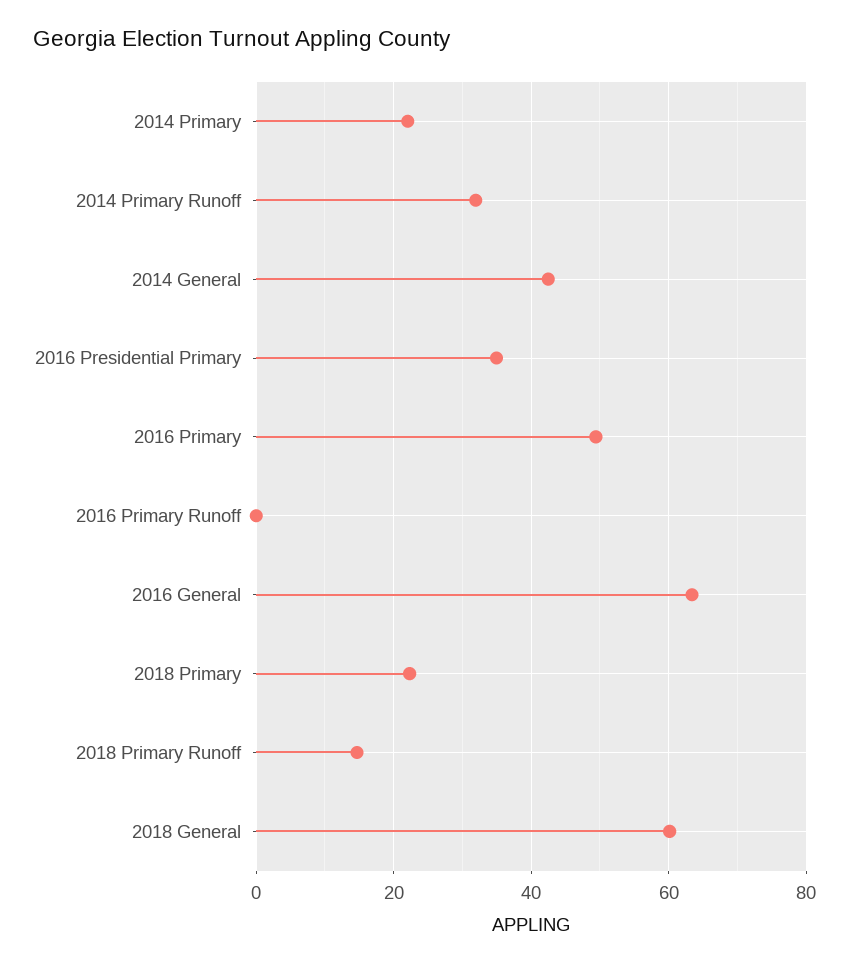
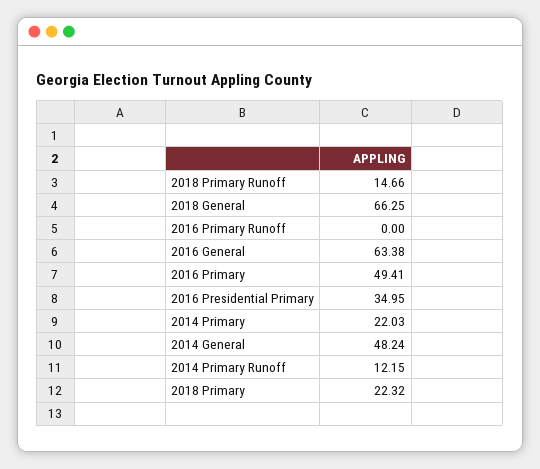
  {
    "2014 Primary": 22.03,
-   "2014 Primary Runoff": 32,
+   "2014 Primary Runoff": 12.15,
-   "2014 General": 42,
+   "2014 General": 48.24,
    "2016 Presidential Primary": 34.95,
    "2016 Primary": 49.41,
    "2016 Primary Runoff": 0,
    "2016 General": 63.38,
    "2018 Primary": 22.32,
    "2018 Primary Runoff": 14.66,
-   "2018 General": 60
+   "2018 General": 66.25
  }

